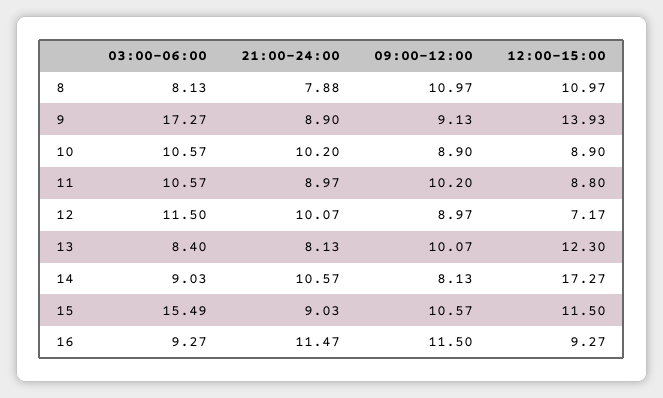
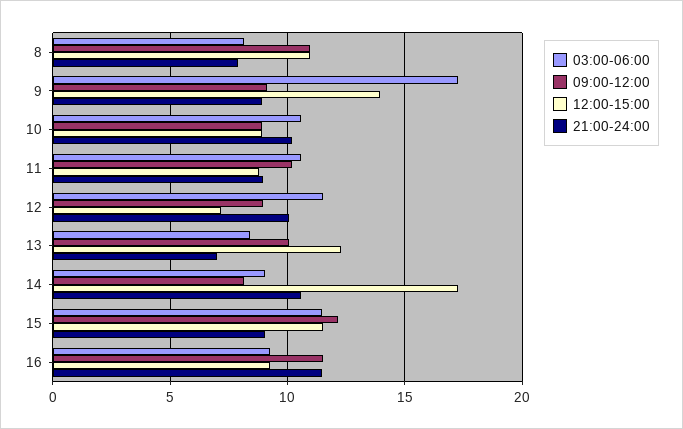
  {
    "03:00-06:00": {
      "8": 8.13,
      "9": 17.27,
      "10": 10.57,
      "11": 10.57,
      "12": 11.5,
      "13": 8.4,
      "14": 9.03,
-     "15": 15.49,
+     "15": 11.5,
      "16": 9.27
    },
    "21:00-24:00": {
      "8": 7.88,
      "9": 8.9,
      "10": 10.2,
      "11": 8.97,
      "12": 10.07,
-     "13": 8.13,
+     "13": 7,
      "14": 10.57,
      "15": 9.03,
      "16": 11.47
    },
    "09:00-12:00": {
      "8": 10.97,
      "9": 9.13,
      "10": 8.9,
      "11": 10.2,
      "12": 8.97,
      "13": 10.07,
      "14": 8.13,
-     "15": 10.57,
+     "15": 12,
      "16": 11.5
    },
    "12:00-15:00": {
      "8": 10.97,
      "9": 13.93,
      "10": 8.9,
      "11": 8.8,
      "12": 7.17,
      "13": 12.3,
      "14": 17.27,
      "15": 11.5,
      "16": 9.27
    }
  }

